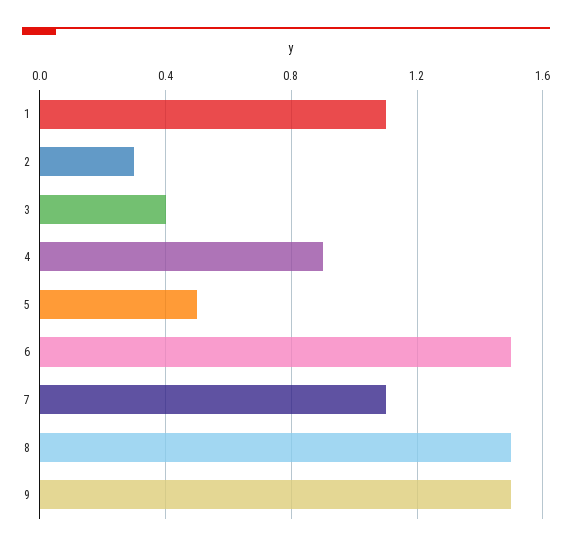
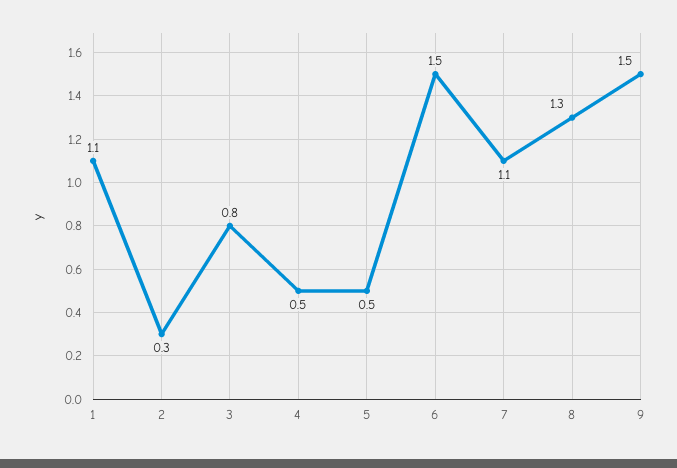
  {
    "1": 1.1,
    "2": 0.3,
-   "3": 0.4,
+   "3": 0.8,
-   "4": 0.9,
+   "4": 0.5,
    "5": 0.5,
    "6": 1.5,
    "7": 1.1,
-   "8": 1.5,
+   "8": 1.3,
    "9": 1.5
  }

